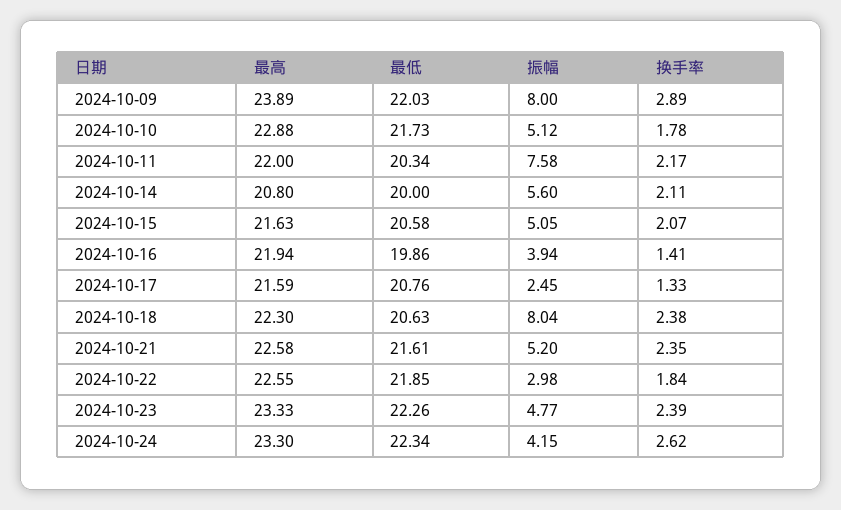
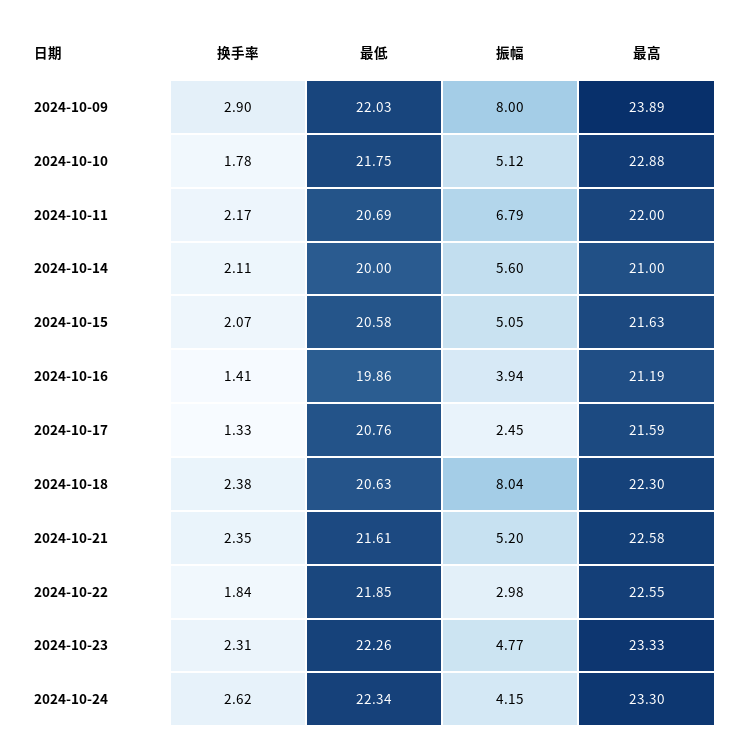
  {
    "最高": {
      "2024-10-09": 23.89,
      "2024-10-10": 22.88,
      "2024-10-11": 22,
-     "2024-10-14": 20.8,
+     "2024-10-14": 21,
      "2024-10-15": 21.63,
-     "2024-10-16": 21.94,
+     "2024-10-16": 21.19,
      "2024-10-17": 21.59,
      "2024-10-18": 22.3,
      "2024-10-21": 22.58,
      "2024-10-22": 22.55,
      "2024-10-23": 23.33,
      "2024-10-24": 23.3
    },
    "最低": {
      "2024-10-09": 22.03,
-     "2024-10-10": 21.73,
+     "2024-10-10": 21.75,
-     "2024-10-11": 20.34,
+     "2024-10-11": 20.69,
      "2024-10-14": 20,
      "2024-10-15": 20.58,
      "2024-10-16": 19.86,
      "2024-10-17": 20.76,
      "2024-10-18": 20.63,
      "2024-10-21": 21.61,
      "2024-10-22": 21.85,
      "2024-10-23": 22.26,
      "2024-10-24": 22.34
    },
    "振幅": {
      "2024-10-09": 8,
      "2024-10-10": 5.12,
-     "2024-10-11": 7.58,
+     "2024-10-11": 6.79,
      "2024-10-14": 5.6,
      "2024-10-15": 5.05,
      "2024-10-16": 3.94,
      "2024-10-17": 2.45,
      "2024-10-18": 8.04,
      "2024-10-21": 5.2,
      "2024-10-22": 2.98,
      "2024-10-23": 4.77,
      "2024-10-24": 4.15
    },
    "换手率": {
-     "2024-10-09": 2.89,
+     "2024-10-09": 2.9,
      "2024-10-10": 1.78,
      "2024-10-11": 2.17,
      "2024-10-14": 2.11,
      "2024-10-15": 2.07,
      "2024-10-16": 1.41,
      "2024-10-17": 1.33,
      "2024-10-18": 2.38,
      "2024-10-21": 2.35,
      "2024-10-22": 1.84,
-     "2024-10-23": 2.39,
+     "2024-10-23": 2.31,
      "2024-10-24": 2.62
    }
  }

